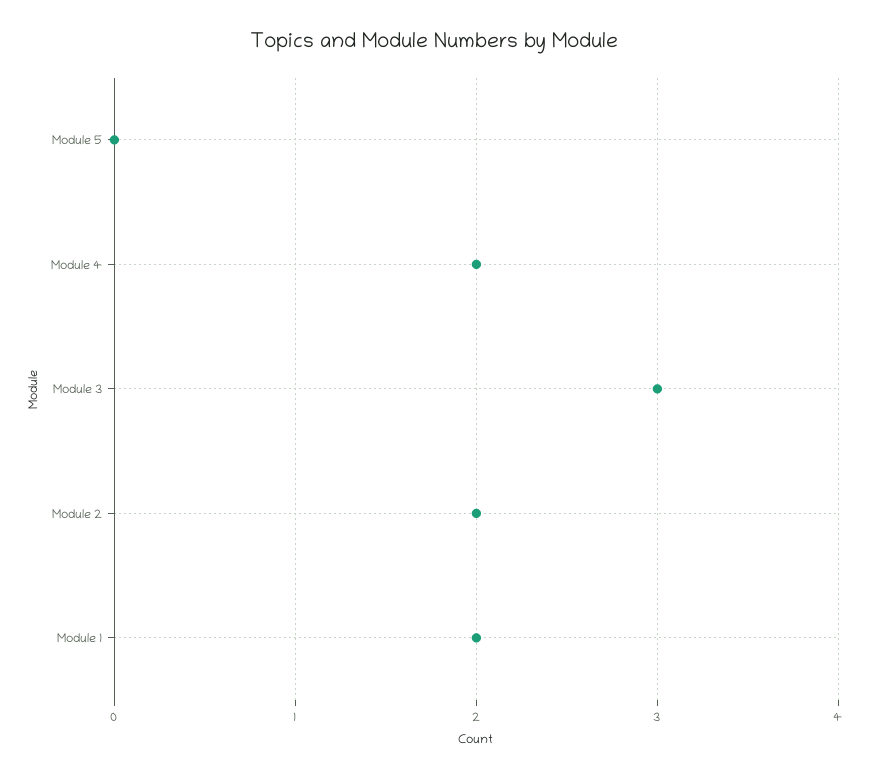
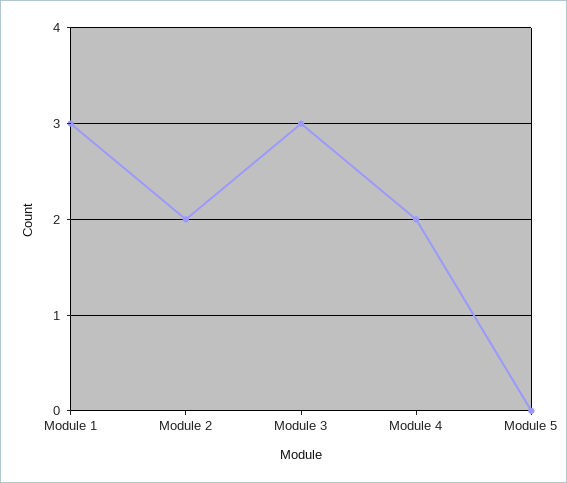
  {
    "Module 5": 0,
    "Module 4": 2,
    "Module 3": 3,
    "Module 2": 2,
-   "Module 1": 2
+   "Module 1": 3
  }

